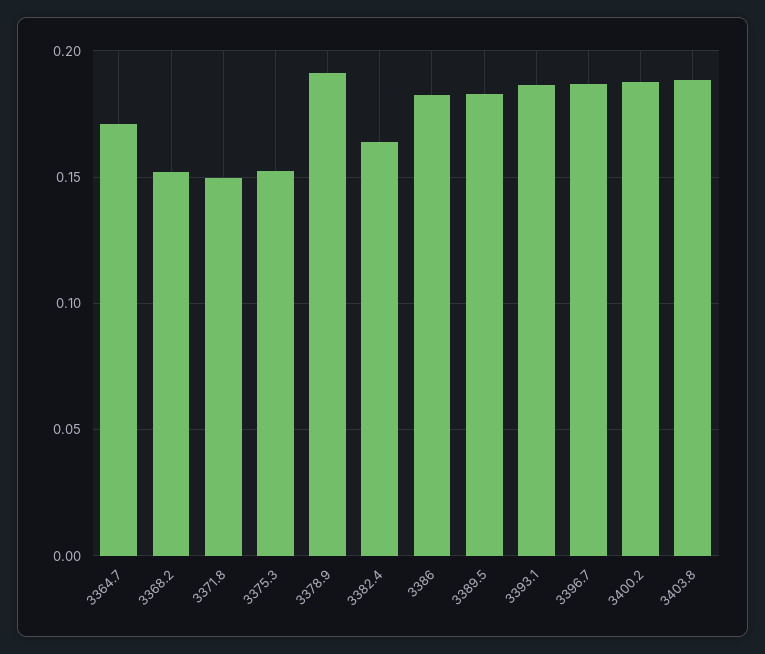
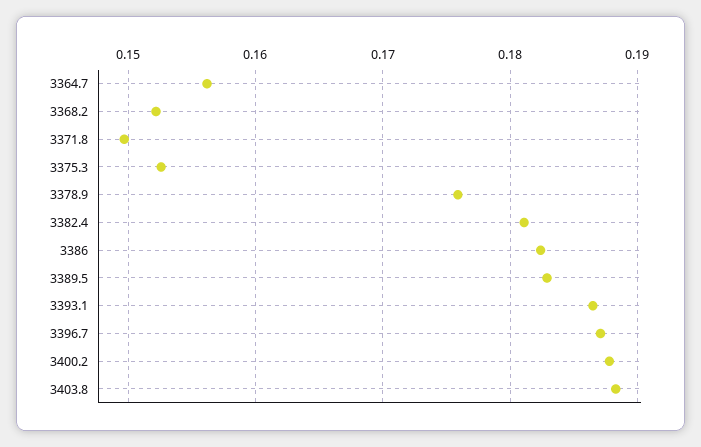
  {
-   "3364.7": 0.17,
+   "3364.7": 0.156,
    "3368.2": 0.152,
    "3371.8": 0.15,
    "3375.3": 0.153,
-   "3378.9": 0.19,
+   "3378.9": 0.176,
-   "3382.4": 0.165,
+   "3382.4": 0.181,
    "3386": 0.182,
    "3389.5": 0.183,
    "3393.1": 0.187,
    "3396.7": 0.187,
    "3400.2": 0.188,
    "3403.8": 0.188
  }

